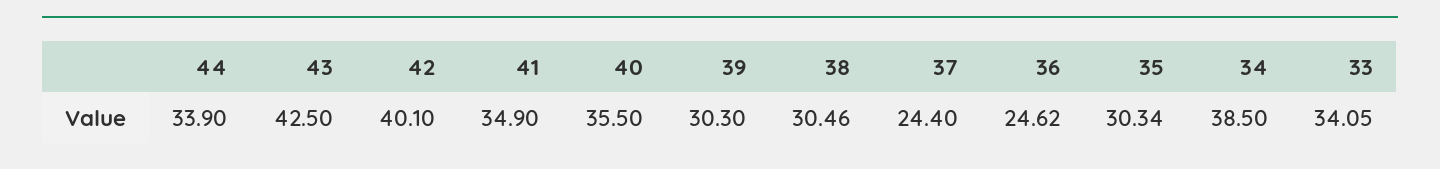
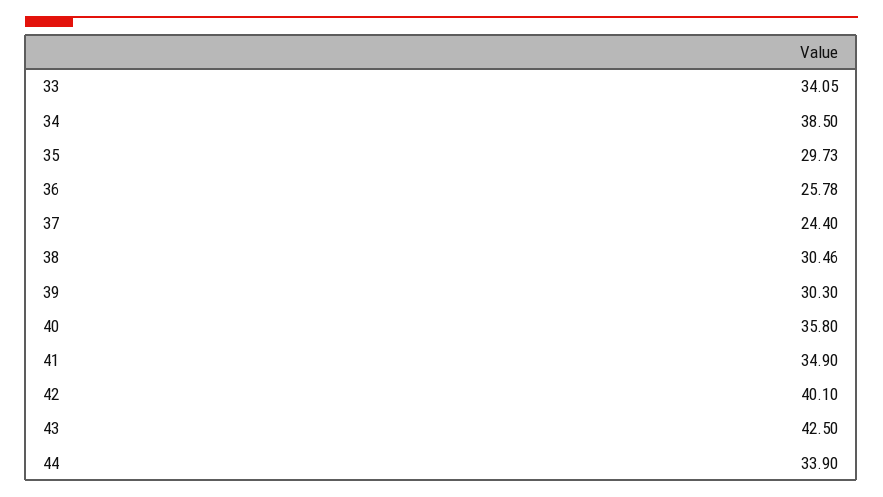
  {
    "44": 33.9,
    "43": 42.5,
    "42": 40.1,
    "41": 34.9,
-   "40": 35.5,
+   "40": 35.8,
    "39": 30.3,
    "38": 30.46,
    "37": 24.4,
-   "36": 24.62,
+   "36": 25.78,
-   "35": 30.34,
+   "35": 29.73,
    "34": 38.5,
    "33": 34.05
  }

